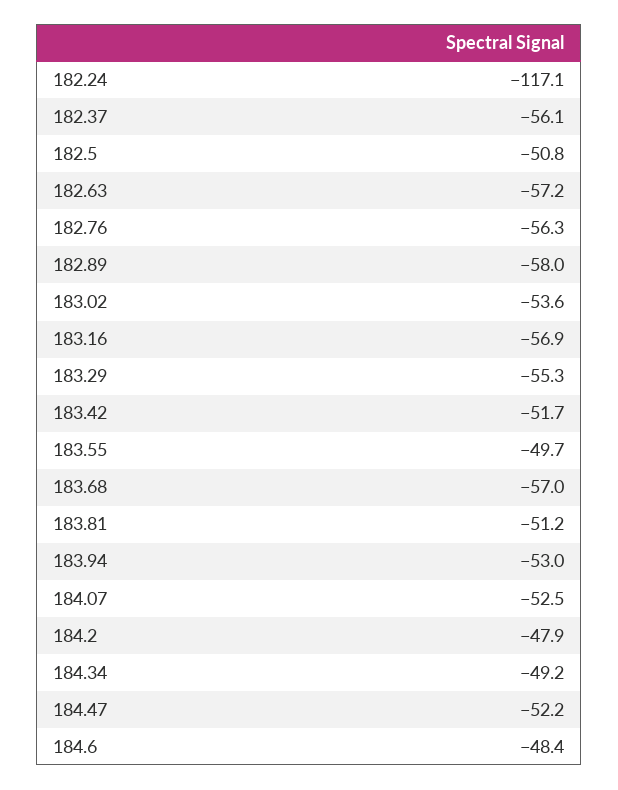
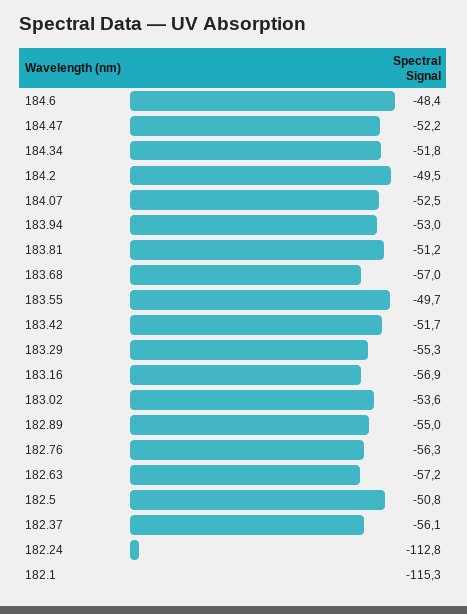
  {
-   "182.24": -117.1,
+   "182.24": -112.8,
    "182.37": -56.1,
    "182.5": -50.8,
    "182.63": -57.2,
    "182.76": -56.3,
-   "182.89": -58,
+   "182.89": -55,
    "183.02": -53.6,
    "183.16": -56.9,
    "183.29": -55.3,
    "183.42": -51.7,
    "183.55": -49.7,
    "183.68": -57,
    "183.81": -51.2,
    "183.94": -53,
    "184.07": -52.5,
-   "184.2": -47.9,
+   "184.2": -49.5,
-   "184.34": -49.2,
+   "184.34": -51.8,
    "184.47": -52.2,
-   "184.6": -48.4
+   "184.6": -48.4,
+   "182.1": -115.3
  }

